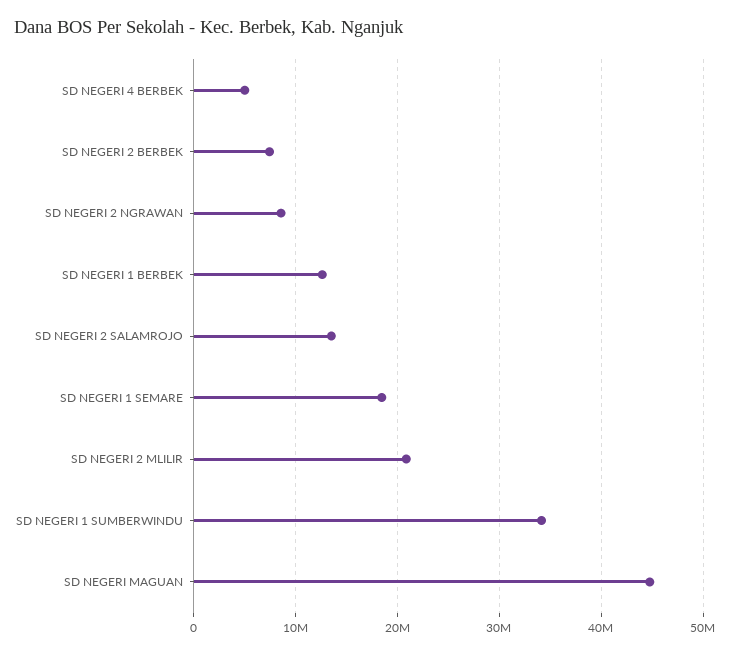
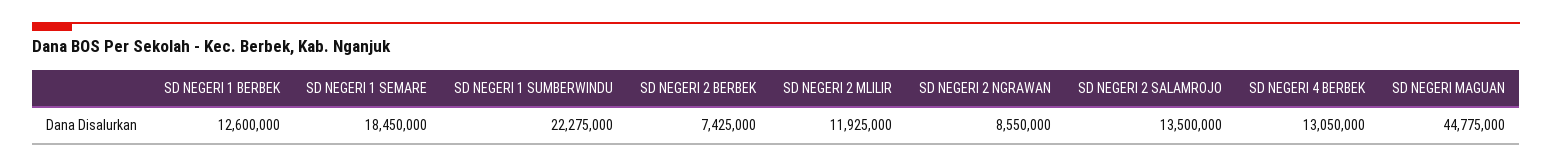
  {
-   "SD NEGERI 4 BERBEK": 5000000,
+   "SD NEGERI 4 BERBEK": 13050000,
    "SD NEGERI 2 BERBEK": 7425000,
    "SD NEGERI 2 NGRAWAN": 8550000,
    "SD NEGERI 1 BERBEK": 12600000,
    "SD NEGERI 2 SALAMROJO": 13500000,
    "SD NEGERI 1 SEMARE": 18450000,
-   "SD NEGERI 2 MLILIR": 21000000,
+   "SD NEGERI 2 MLILIR": 11925000,
-   "SD NEGERI 1 SUMBERWINDU": 34000000,
+   "SD NEGERI 1 SUMBERWINDU": 22275000,
    "SD NEGERI MAGUAN": 44775000
  }

